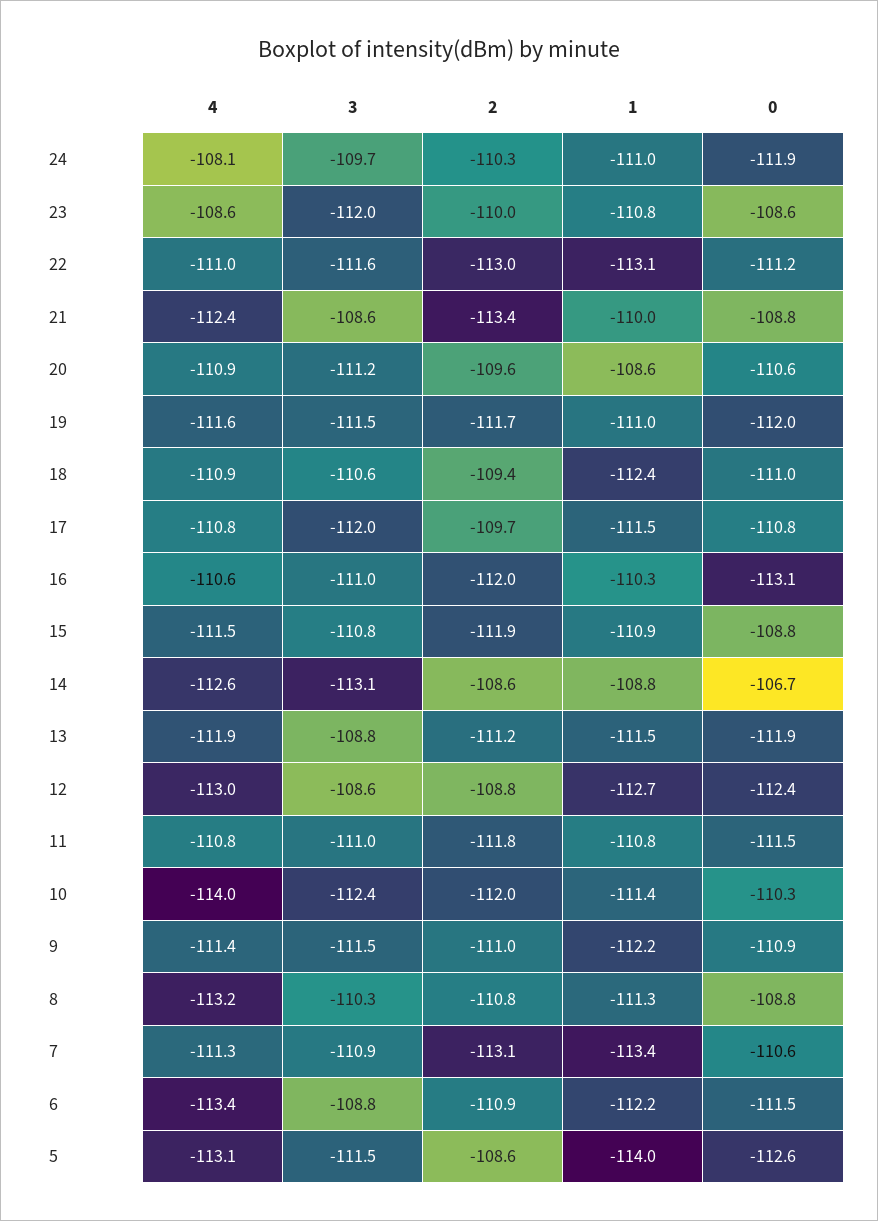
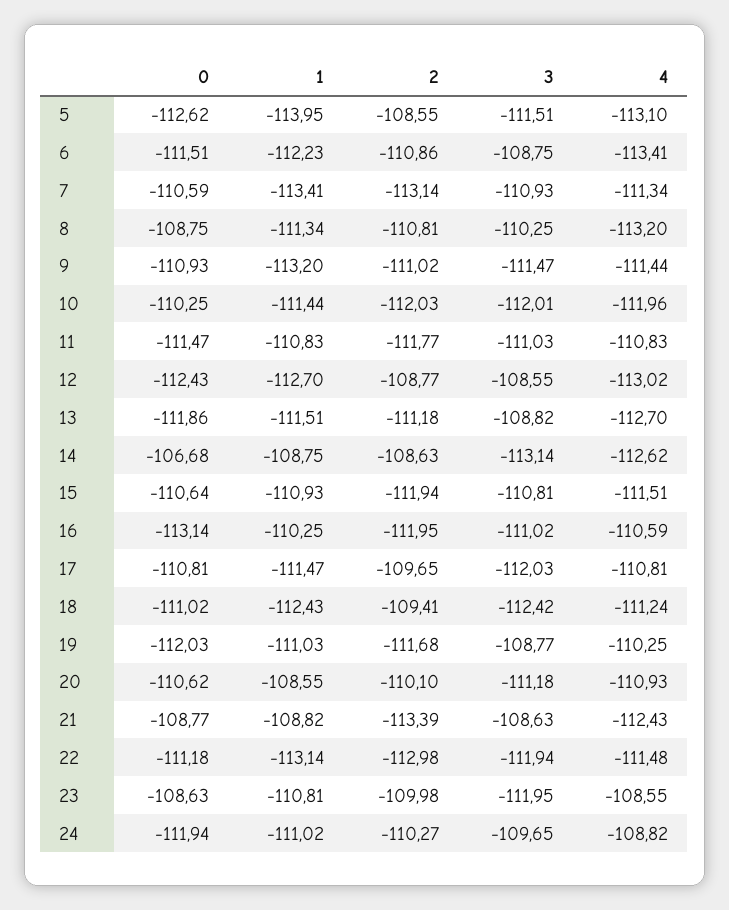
  {
    "4": {
-     "24": -108.1,
+     "24": -108.82,
      "23": -108.55,
-     "22": -111,
+     "22": -111.48,
      "21": -112.43,
      "20": -110.93,
-     "19": -111.6,
+     "19": -110.25,
-     "18": -110.9,
+     "18": -111.24,
      "17": -110.81,
      "16": -110.59,
      "15": -111.51,
      "14": -112.62,
-     "13": -111.9,
+     "13": -112.7,
      "12": -113.02,
      "11": -110.83,
-     "10": -114,
+     "10": -111.96,
      "9": -111.44,
      "8": -113.2,
      "7": -111.34,
      "6": -113.41,
      "5": -113.1
    },
    "3": {
      "24": -109.65,
      "23": -111.95,
-     "22": -111.6,
+     "22": -111.94,
      "21": -108.63,
      "20": -111.18,
-     "19": -111.5,
+     "19": -108.77,
-     "18": -110.6,
+     "18": -112.42,
      "17": -112.03,
      "16": -111.02,
      "15": -110.81,
      "14": -113.14,
      "13": -108.82,
      "12": -108.55,
      "11": -111.03,
-     "10": -112.4,
+     "10": -112.01,
      "9": -111.47,
      "8": -110.25,
      "7": -110.93,
      "6": -108.75,
      "5": -111.51
    },
    "2": {
      "24": -110.27,
      "23": -109.98,
      "22": -112.98,
      "21": -113.39,
-     "20": -109.6,
+     "20": -110.1,
      "19": -111.68,
      "18": -109.41,
      "17": -109.65,
      "16": -111.95,
      "15": -111.94,
      "14": -108.63,
      "13": -111.18,
      "12": -108.77,
      "11": -111.77,
      "10": -112.03,
      "9": -111.02,
      "8": -110.81,
      "7": -113.14,
      "6": -110.86,
      "5": -108.55
    },
    "1": {
      "24": -111.02,
      "23": -110.81,
      "22": -113.14,
-     "21": -110,
+     "21": -108.82,
      "20": -108.55,
      "19": -111.03,
      "18": -112.43,
      "17": -111.47,
      "16": -110.25,
      "15": -110.93,
      "14": -108.75,
      "13": -111.51,
      "12": -112.7,
      "11": -110.83,
      "10": -111.44,
-     "9": -112.2,
+     "9": -113.2,
      "8": -111.34,
      "7": -113.41,
      "6": -112.23,
      "5": -113.95
    },
    "0": {
      "24": -111.94,
      "23": -108.63,
      "22": -111.18,
      "21": -108.77,
      "20": -110.62,
      "19": -112.03,
      "18": -111.02,
      "17": -110.81,
      "16": -113.14,
-     "15": -108.8,
+     "15": -110.64,
      "14": -106.68,
      "13": -111.86,
      "12": -112.43,
      "11": -111.47,
      "10": -110.25,
      "9": -110.93,
      "8": -108.75,
      "7": -110.59,
      "6": -111.51,
      "5": -112.62
    }
  }

